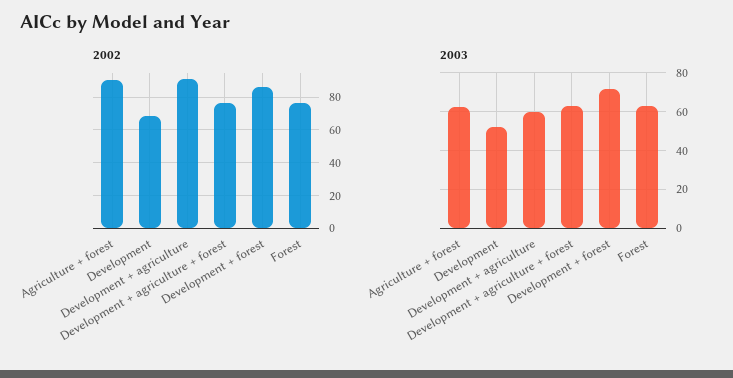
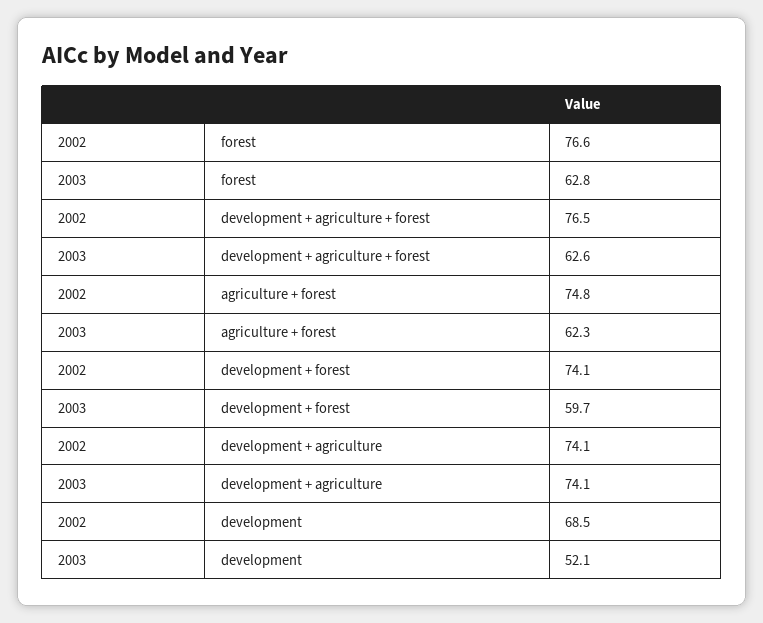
  {
    "2002": {
-     "Agriculture + forest": 90,
+     "Agriculture + forest": 74.8,
      "Development": 68.5,
-     "Development + agriculture": 90,
+     "Development + agriculture": 74.1,
      "Development + agriculture + forest": 76.5,
-     "Development + forest": 85,
+     "Development + forest": 74.1,
      "Forest": 76.6
    },
    "2003": {
      "Agriculture + forest": 62.3,
      "Development": 52.1,
-     "Development + agriculture": 60,
+     "Development + agriculture": 74.1,
      "Development + agriculture + forest": 62.6,
-     "Development + forest": 70,
+     "Development + forest": 59.7,
      "Forest": 62.8
    }
  }

